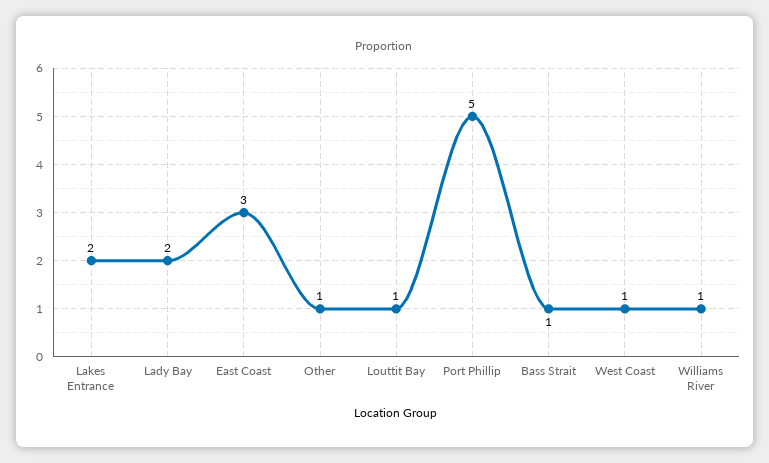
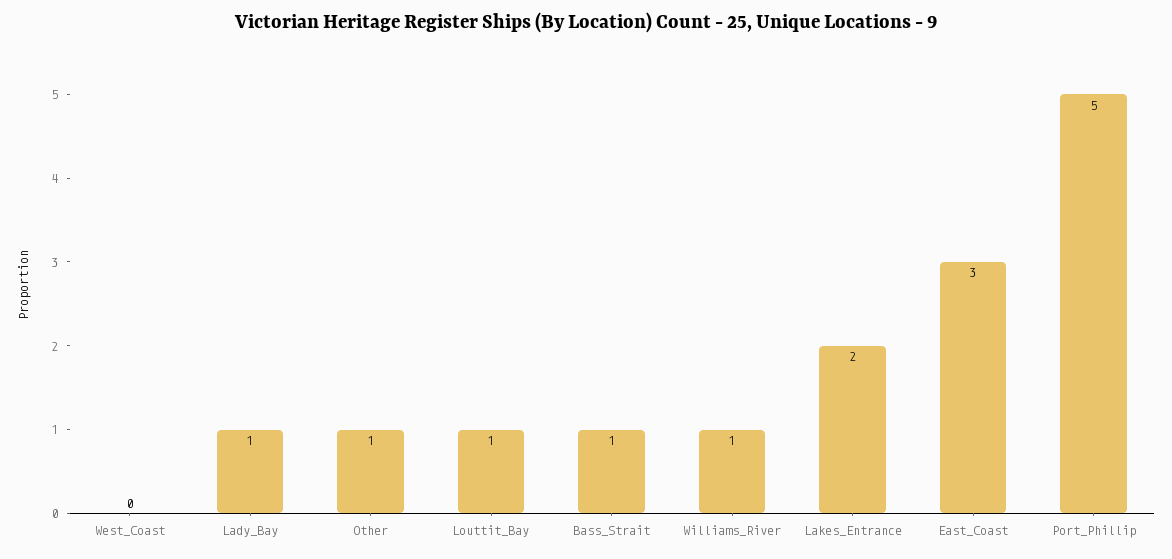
  {
    "Lakes Entrance": 2,
-   "Lady Bay": 2,
+   "Lady Bay": 1,
    "East Coast": 3,
    "Other": 1,
    "Louttit Bay": 1,
    "Port Phillip": 5,
    "Bass Strait": 1,
-   "West Coast": 1,
+   "West Coast": 0,
    "Williams River": 1
  }

